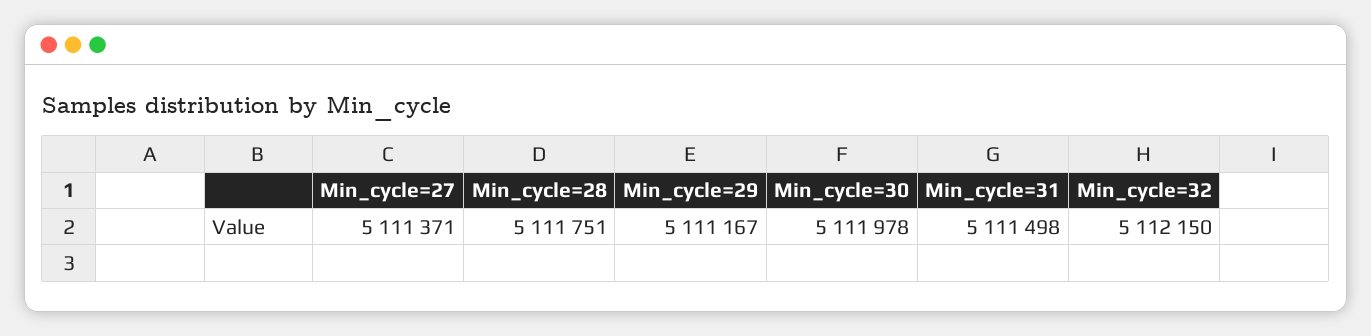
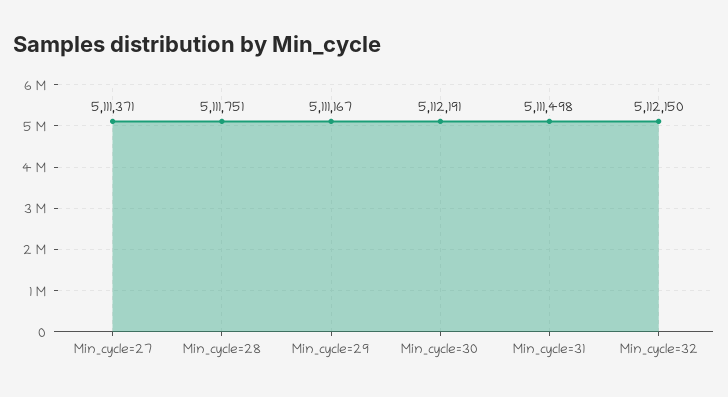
  {
    "Min_cycle=27": 5111371,
    "Min_cycle=28": 5111751,
    "Min_cycle=29": 5111167,
-   "Min_cycle=30": 5111978,
+   "Min_cycle=30": 5112191,
    "Min_cycle=31": 5111498,
    "Min_cycle=32": 5112150
  }

